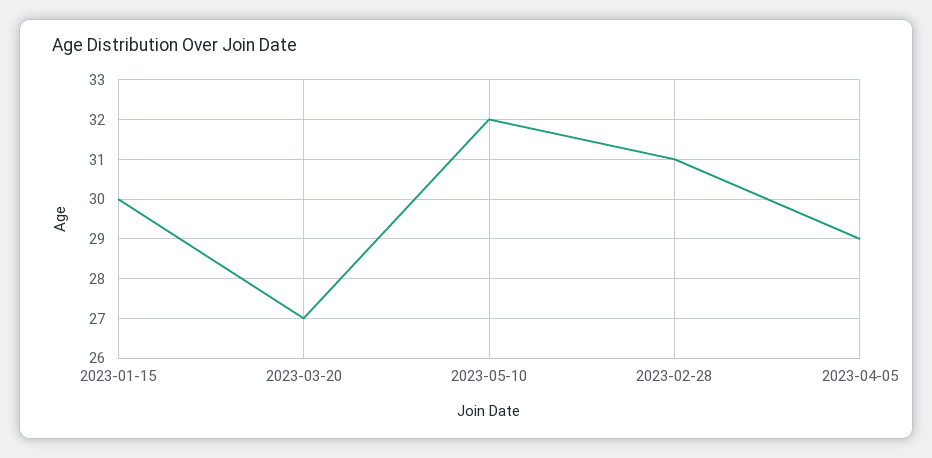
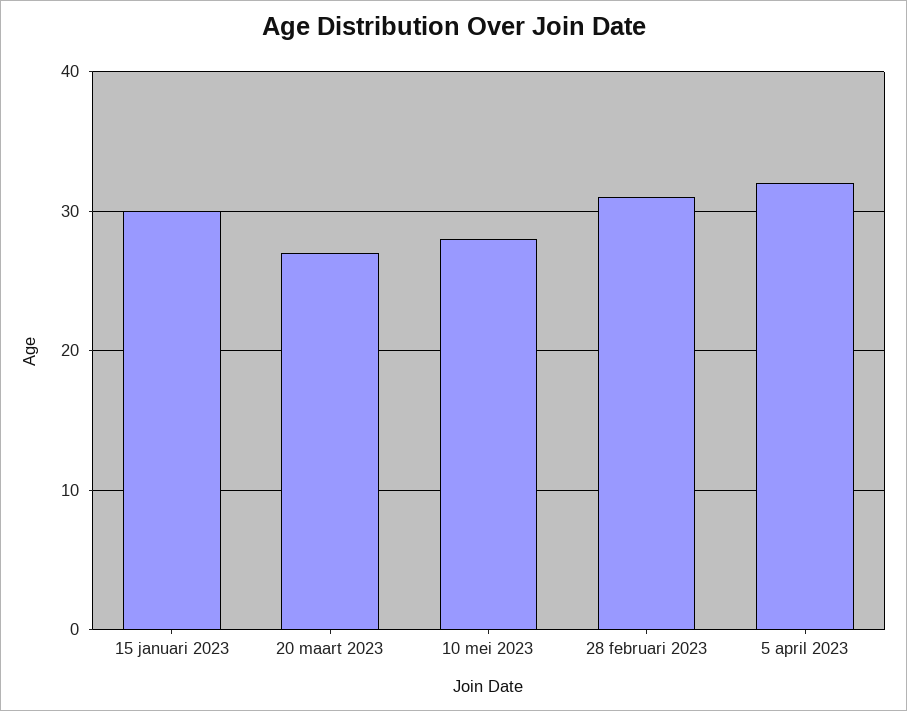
  {
    "2023-01-15": 30,
    "2023-03-20": 27,
-   "2023-05-10": 32,
+   "2023-05-10": 28,
    "2023-02-28": 31,
-   "2023-04-05": 29
+   "2023-04-05": 32
  }

